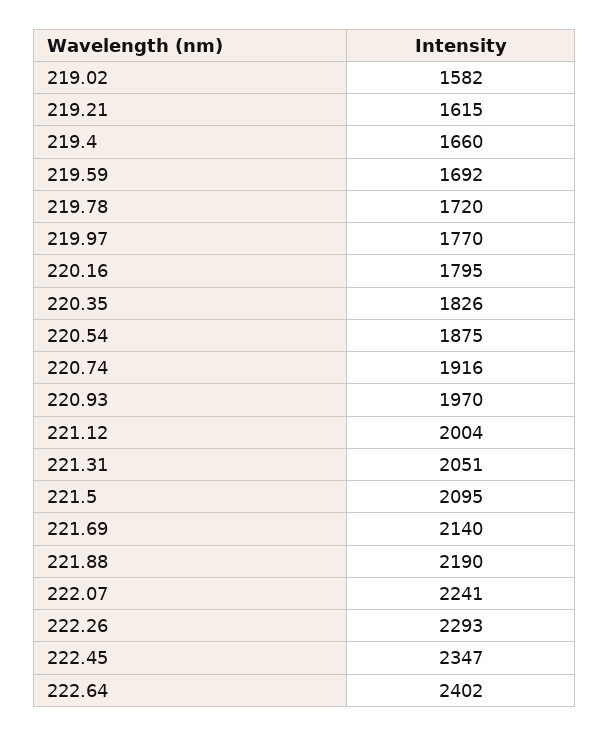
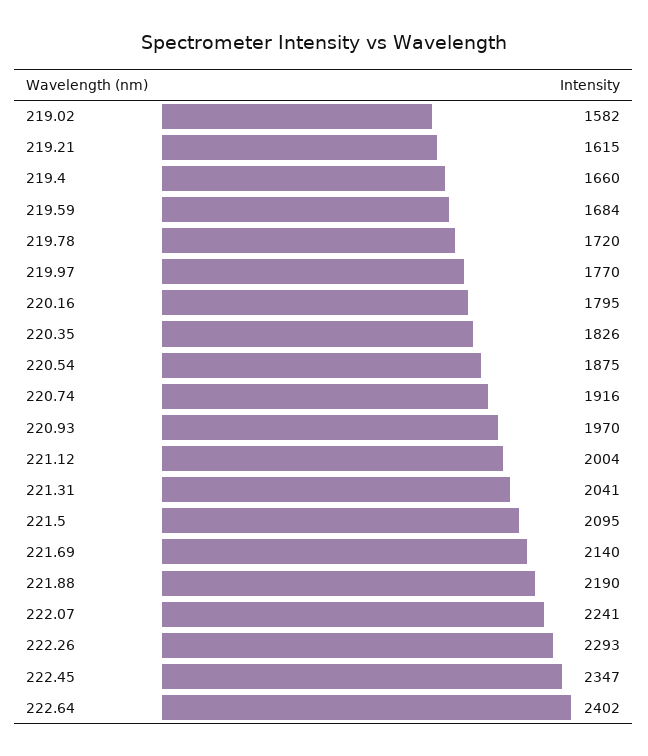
  {
    "219.02": 1582,
    "219.21": 1615,
    "219.4": 1660,
-   "219.59": 1692,
+   "219.59": 1684,
    "219.78": 1720,
    "219.97": 1770,
    "220.16": 1795,
    "220.35": 1826,
    "220.54": 1875,
    "220.74": 1916,
    "220.93": 1970,
    "221.12": 2004,
-   "221.31": 2051,
+   "221.31": 2041,
    "221.5": 2095,
    "221.69": 2140,
    "221.88": 2190,
    "222.07": 2241,
    "222.26": 2293,
    "222.45": 2347,
    "222.64": 2402
  }

